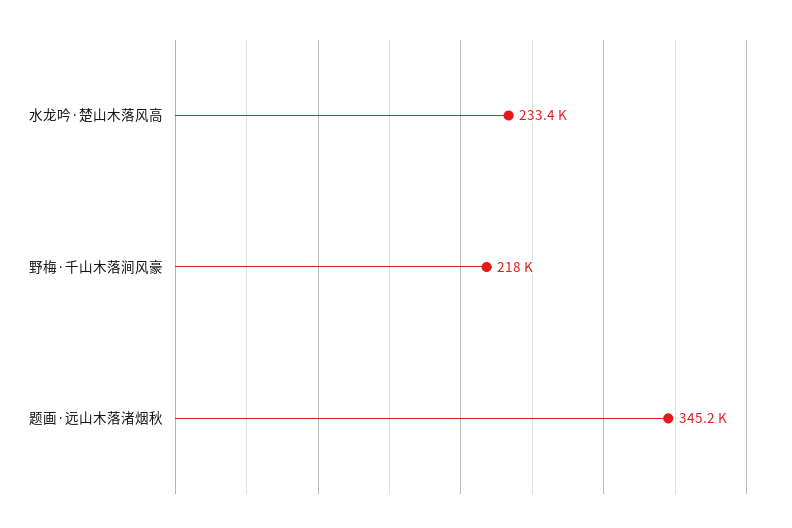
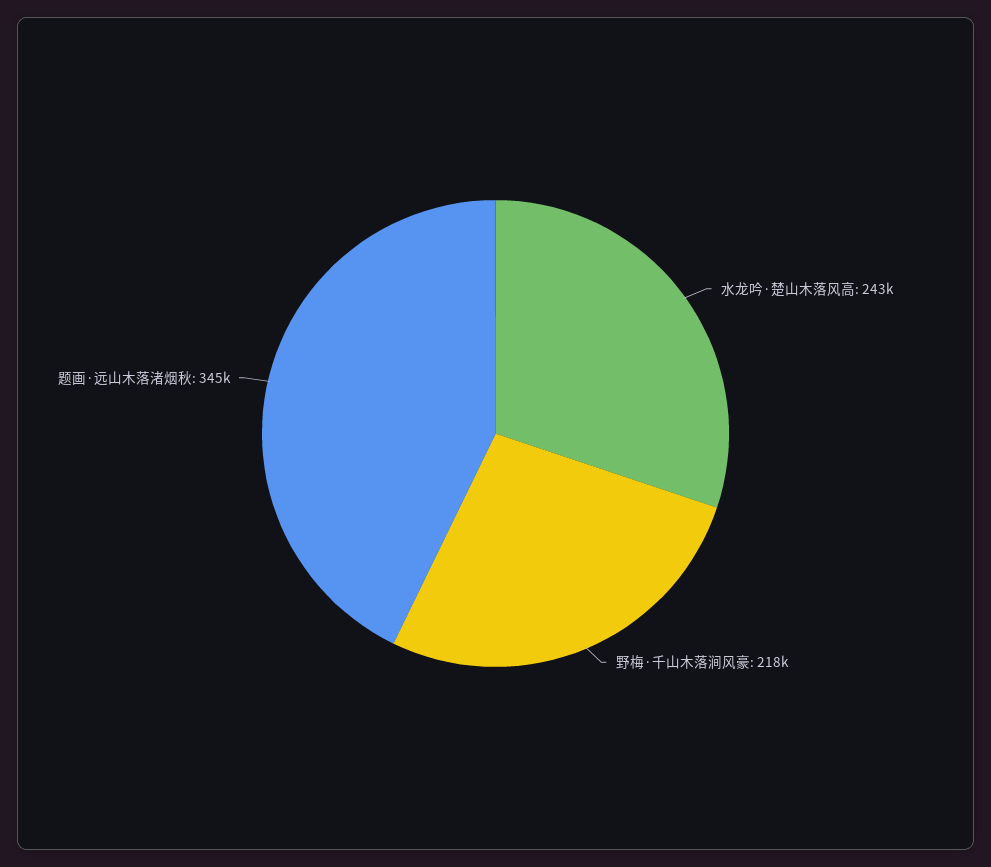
  {
-   "水龙吟·楚山木落风高": 233400,
+   "水龙吟·楚山木落风高": 243000,
    "野梅·千山木落涧风豪": 218000,
    "题画·远山木落渚烟秋": 345200
  }

